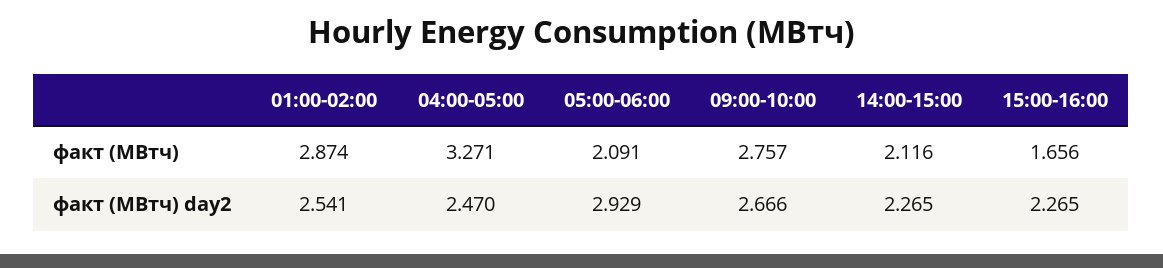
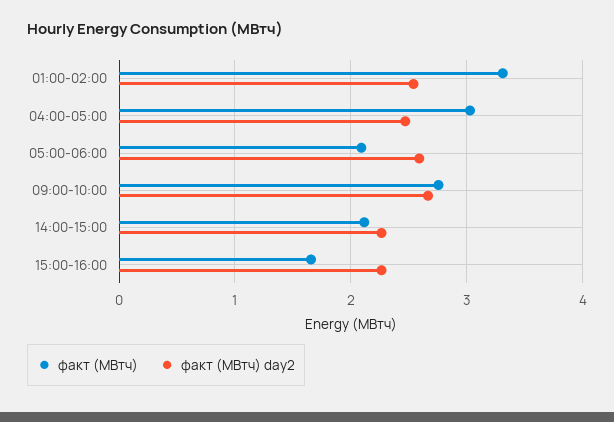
  {
    "факт (МВтч)": {
-     "01:00-02:00": 2.874,
+     "01:00-02:00": 3.3,
-     "04:00-05:00": 3.271,
+     "04:00-05:00": 3,
      "05:00-06:00": 2.091,
      "09:00-10:00": 2.757,
      "14:00-15:00": 2.116,
      "15:00-16:00": 1.656
    },
    "факт (МВтч) day2": {
      "01:00-02:00": 2.541,
      "04:00-05:00": 2.47,
-     "05:00-06:00": 2.929,
+     "05:00-06:00": 2.6,
      "09:00-10:00": 2.666,
      "14:00-15:00": 2.265,
      "15:00-16:00": 2.265
    }
  }

